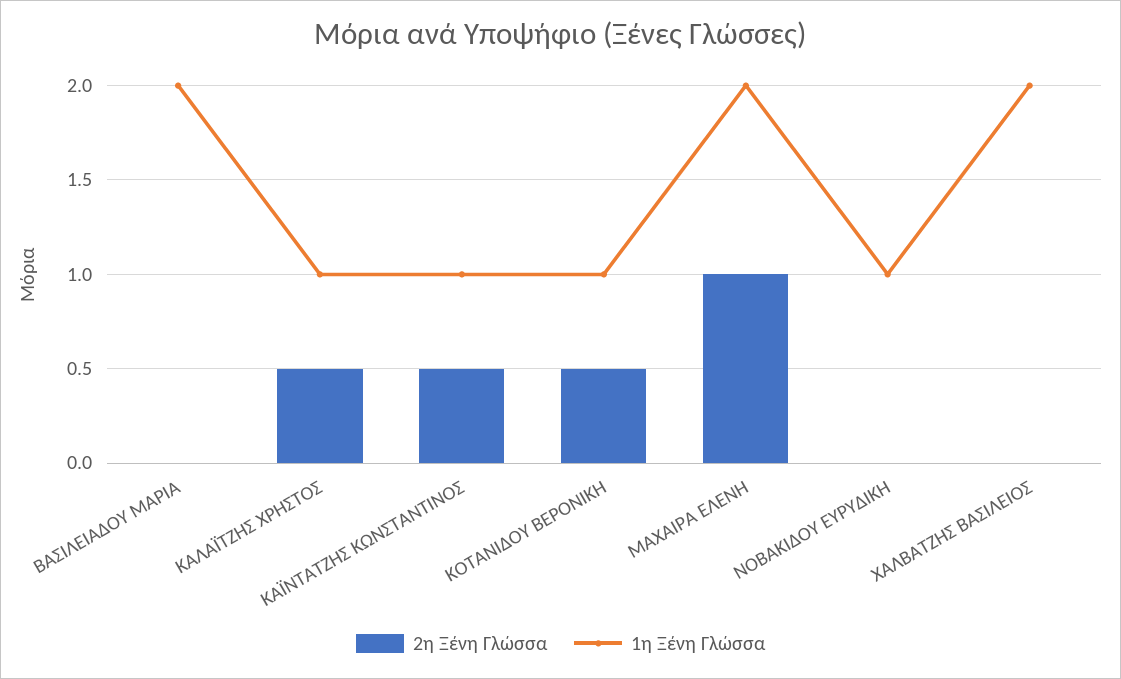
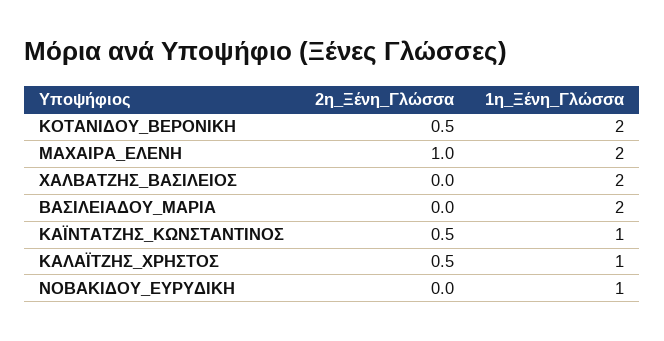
  {
    "2η Ξένη Γλώσσα": {
      "ΒΑΣΙΛΕΙΑΔΟΥ ΜΑΡΙΑ": 0,
      "ΚΑΛΑΪΤΖΗΣ ΧΡΗΣΤΟΣ": 0.5,
      "ΚΑΪΝΤΑΤΖΗΣ ΚΩΝΣΤΑΝΤΙΝΟΣ": 0.5,
      "ΚΟΤΑΝΙΔΟΥ ΒΕΡΟΝΙΚΗ": 0.5,
      "ΜΑΧΑΙΡΑ ΕΛΕΝΗ": 1,
      "ΝΟΒΑΚΙΔΟΥ ΕΥΡΥΔΙΚΗ": 0,
      "ΧΑΛΒΑΤΖΗΣ ΒΑΣΙΛΕΙΟΣ": 0
    },
    "1η Ξένη Γλώσσα": {
      "ΒΑΣΙΛΕΙΑΔΟΥ ΜΑΡΙΑ": 2,
      "ΚΑΛΑΪΤΖΗΣ ΧΡΗΣΤΟΣ": 1,
      "ΚΑΪΝΤΑΤΖΗΣ ΚΩΝΣΤΑΝΤΙΝΟΣ": 1,
-     "ΚΟΤΑΝΙΔΟΥ ΒΕΡΟΝΙΚΗ": 1,
+     "ΚΟΤΑΝΙΔΟΥ ΒΕΡΟΝΙΚΗ": 2,
      "ΜΑΧΑΙΡΑ ΕΛΕΝΗ": 2,
      "ΝΟΒΑΚΙΔΟΥ ΕΥΡΥΔΙΚΗ": 1,
      "ΧΑΛΒΑΤΖΗΣ ΒΑΣΙΛΕΙΟΣ": 2
    }
  }

